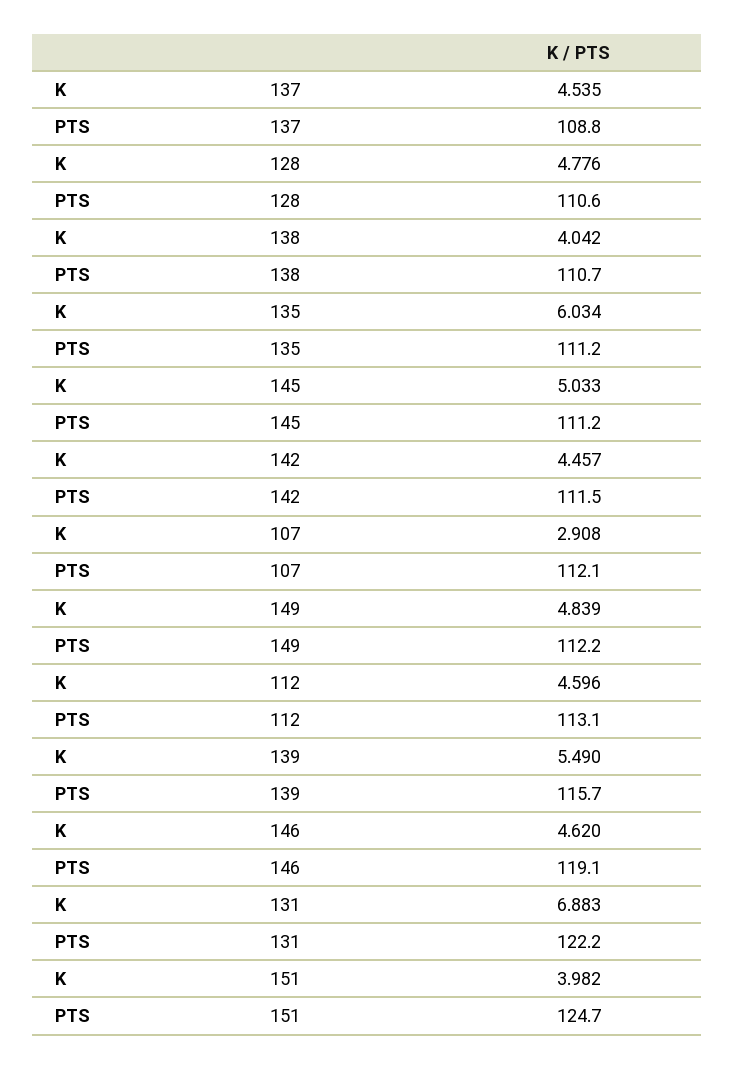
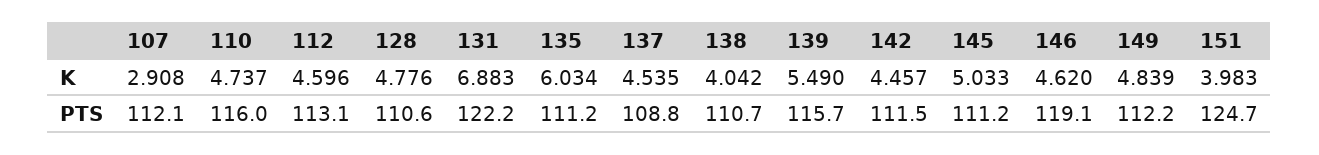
  {
    "K": {
      "137": 4.535,
      "128": 4.776,
      "138": 4.042,
      "135": 6.034,
      "145": 5.033,
      "142": 4.457,
      "107": 2.908,
      "149": 4.839,
      "112": 4.596,
      "139": 5.49,
      "146": 4.62,
      "131": 6.883,
-     "151": 3.982
+     "151": 3.983,
+     "110": 4.737
    },
    "PTS": {
      "137": 108.8,
      "128": 110.6,
      "138": 110.7,
      "135": 111.2,
      "145": 111.2,
      "142": 111.5,
      "107": 112.1,
      "149": 112.2,
      "112": 113.1,
      "139": 115.7,
      "146": 119.1,
      "131": 122.2,
-     "151": 124.7
+     "151": 124.7,
+     "110": 116
    }
  }

